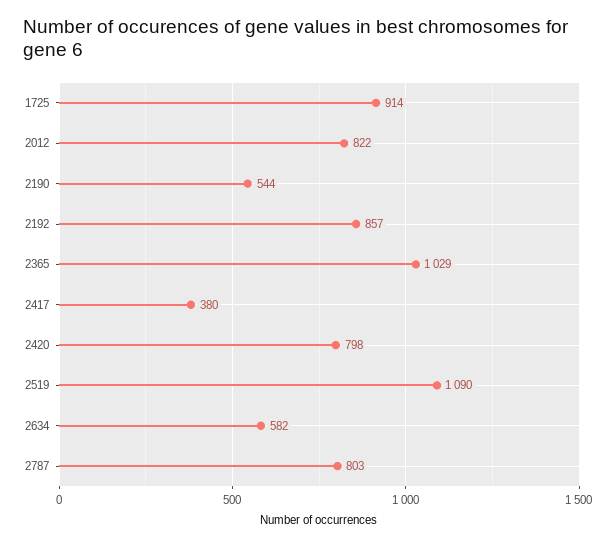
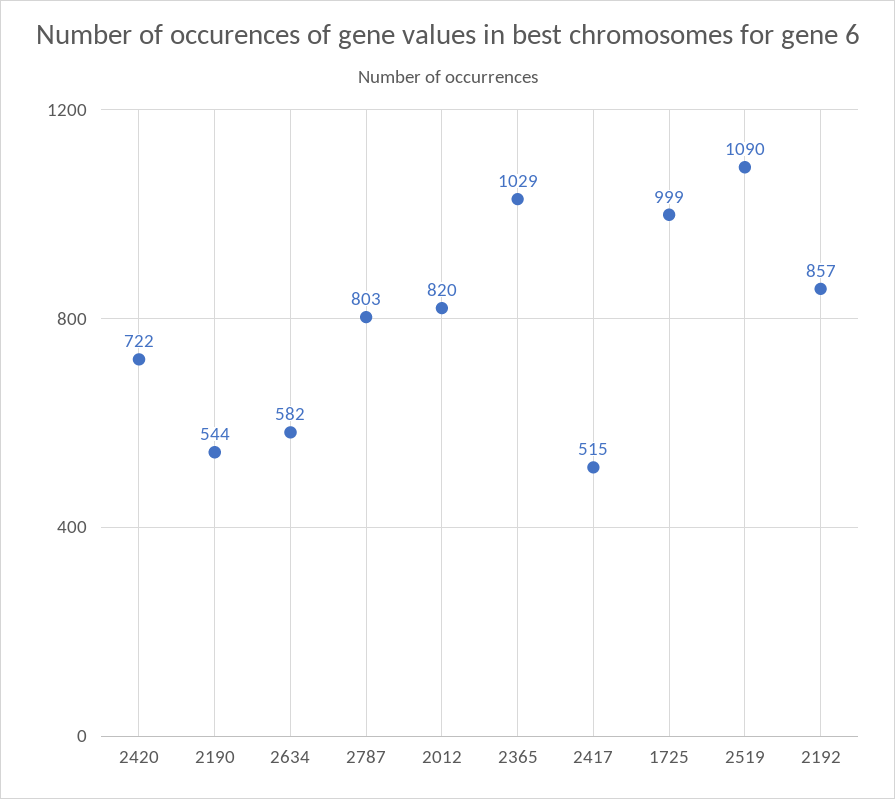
  {
-   "1725": 914,
+   "1725": 999,
-   "2012": 822,
+   "2012": 820,
    "2190": 544,
    "2192": 857,
    "2365": 1029,
-   "2417": 380,
+   "2417": 515,
-   "2420": 798,
+   "2420": 722,
    "2519": 1090,
    "2634": 582,
    "2787": 803
  }

